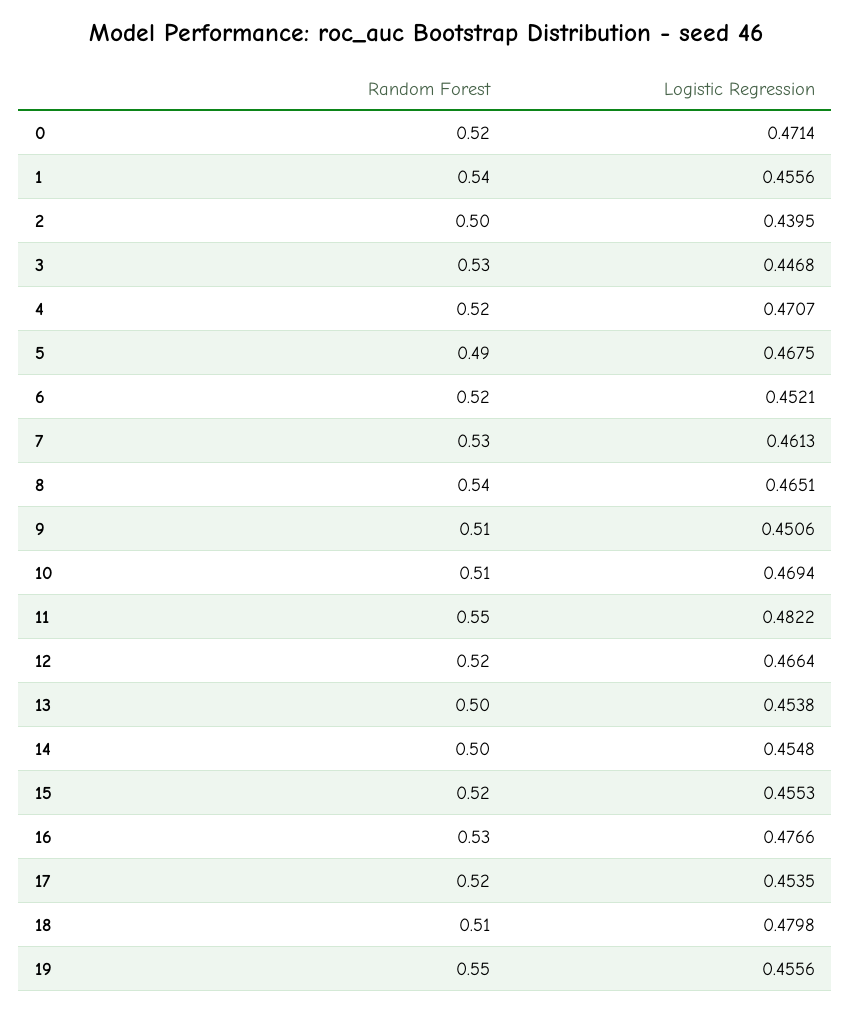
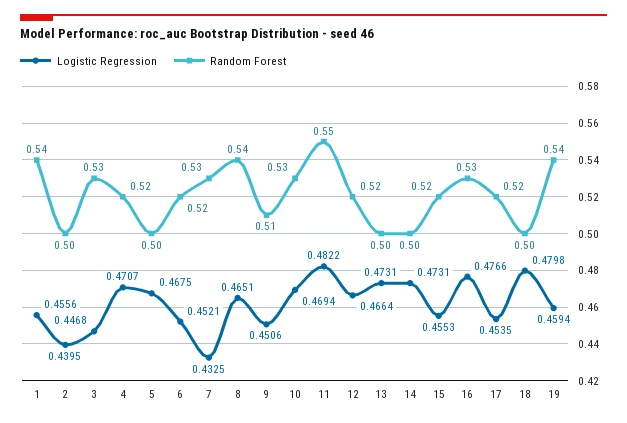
  {
    "Random Forest": {
-     "0": 0.52,
      "1": 0.54,
      "2": 0.5,
      "3": 0.53,
      "4": 0.52,
-     "5": 0.49,
+     "5": 0.5,
      "6": 0.52,
      "7": 0.53,
      "8": 0.54,
      "9": 0.51,
-     "10": 0.51,
+     "10": 0.53,
      "11": 0.55,
      "12": 0.52,
      "13": 0.5,
      "14": 0.5,
      "15": 0.52,
      "16": 0.53,
      "17": 0.52,
-     "18": 0.51,
+     "18": 0.5,
-     "19": 0.55
+     "19": 0.54
    },
    "Logistic Regression": {
-     "0": 0.4714,
      "1": 0.4556,
      "2": 0.4395,
      "3": 0.4468,
      "4": 0.4707,
      "5": 0.4675,
      "6": 0.4521,
-     "7": 0.4613,
+     "7": 0.4325,
      "8": 0.4651,
      "9": 0.4506,
      "10": 0.4694,
      "11": 0.4822,
      "12": 0.4664,
-     "13": 0.4538,
+     "13": 0.4731,
-     "14": 0.4548,
+     "14": 0.4731,
      "15": 0.4553,
      "16": 0.4766,
      "17": 0.4535,
      "18": 0.4798,
-     "19": 0.4556
+     "19": 0.4594
    }
  }

